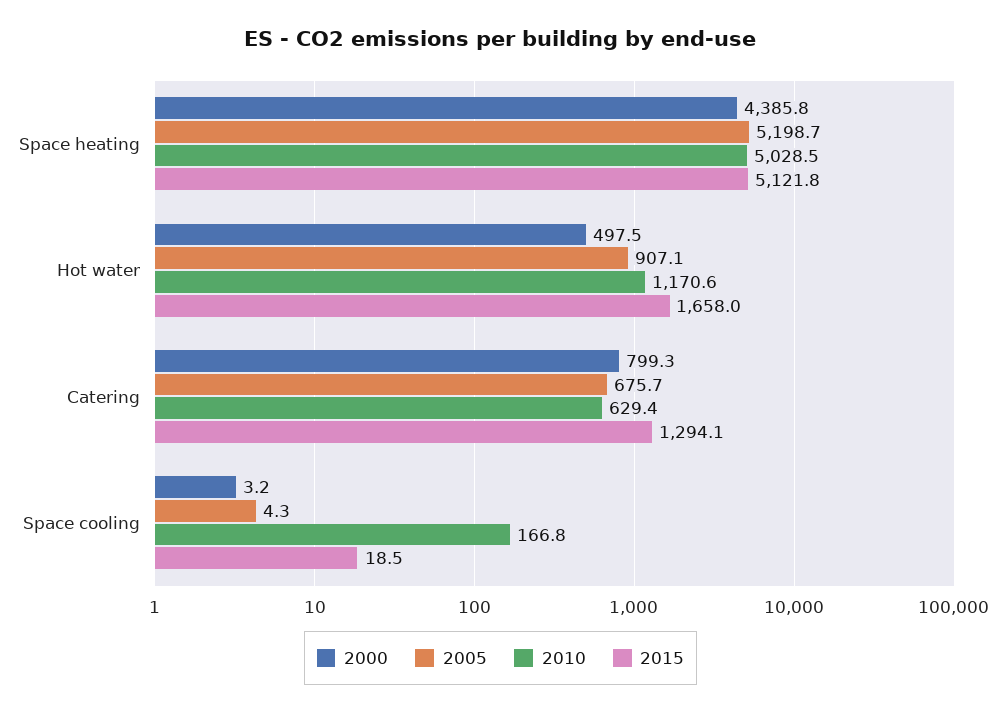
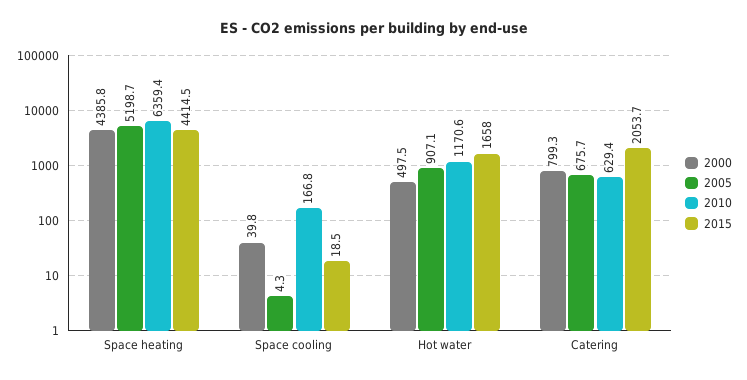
  {
    "2000": {
      "Space heating": 4385.8,
      "Hot water": 497.5,
      "Catering": 799.3,
-     "Space cooling": 3.2
+     "Space cooling": 39.8
    },
    "2005": {
      "Space heating": 5198.7,
      "Hot water": 907.1,
      "Catering": 675.7,
      "Space cooling": 4.3
    },
    "2010": {
-     "Space heating": 5028.5,
+     "Space heating": 6359.4,
      "Hot water": 1170.6,
      "Catering": 629.4,
      "Space cooling": 166.8
    },
    "2015": {
-     "Space heating": 5121.8,
+     "Space heating": 4414.5,
      "Hot water": 1658,
-     "Catering": 1294.1,
+     "Catering": 2053.7,
      "Space cooling": 18.5
    }
  }

